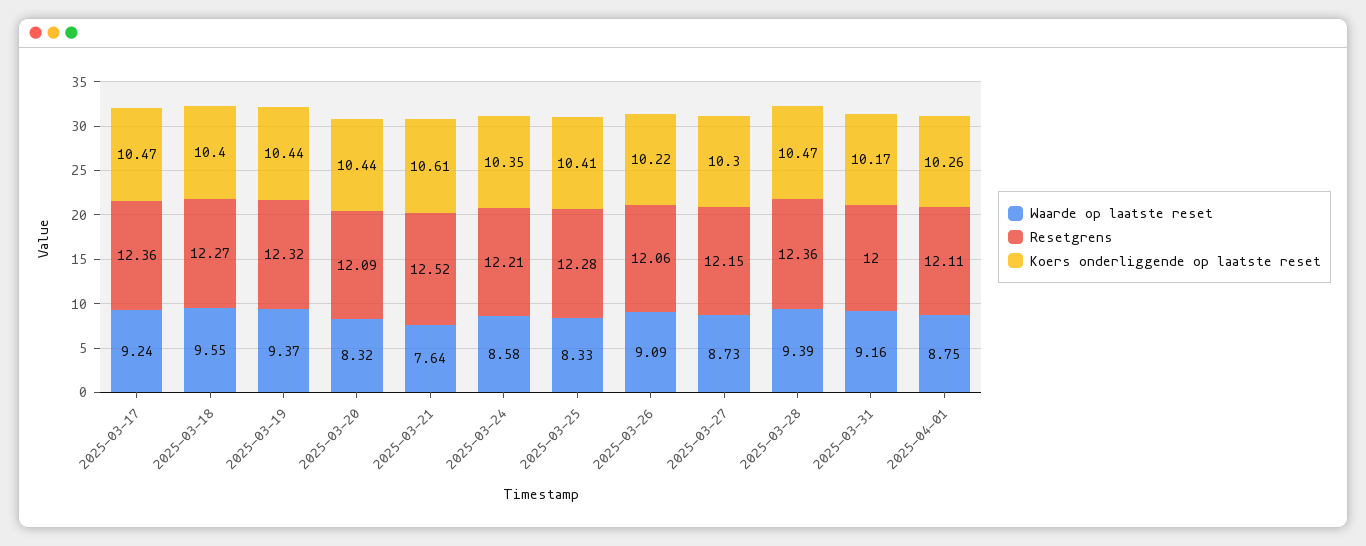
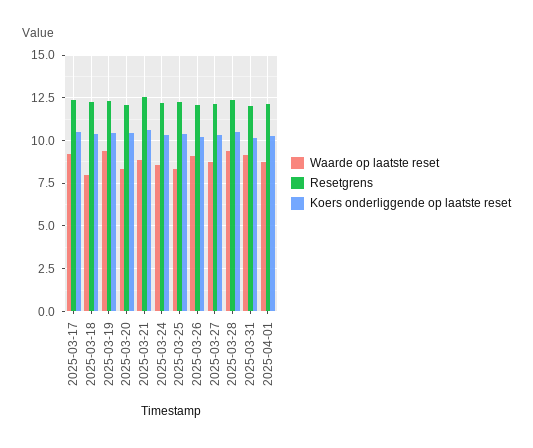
  {
    "Waarde op laatste reset": {
      "2025-03-17": 9.24,
-     "2025-03-18": 9.55,
+     "2025-03-18": 8,
      "2025-03-19": 9.37,
      "2025-03-20": 8.32,
-     "2025-03-21": 7.64,
+     "2025-03-21": 9,
      "2025-03-24": 8.58,
      "2025-03-25": 8.33,
      "2025-03-26": 9.09,
      "2025-03-27": 8.73,
      "2025-03-28": 9.39,
      "2025-03-31": 9.16,
      "2025-04-01": 8.75
    },
    "Resetgrens": {
      "2025-03-17": 12.36,
      "2025-03-18": 12.27,
      "2025-03-19": 12.32,
      "2025-03-20": 12.09,
      "2025-03-21": 12.52,
      "2025-03-24": 12.21,
      "2025-03-25": 12.28,
      "2025-03-26": 12.06,
      "2025-03-27": 12.15,
      "2025-03-28": 12.36,
      "2025-03-31": 12,
      "2025-04-01": 12.11
    },
    "Koers onderliggende op laatste reset": {
      "2025-03-17": 10.47,
      "2025-03-18": 10.4,
      "2025-03-19": 10.44,
      "2025-03-20": 10.44,
      "2025-03-21": 10.61,
      "2025-03-24": 10.35,
      "2025-03-25": 10.41,
      "2025-03-26": 10.22,
      "2025-03-27": 10.3,
      "2025-03-28": 10.47,
      "2025-03-31": 10.17,
      "2025-04-01": 10.26
    }
  }

